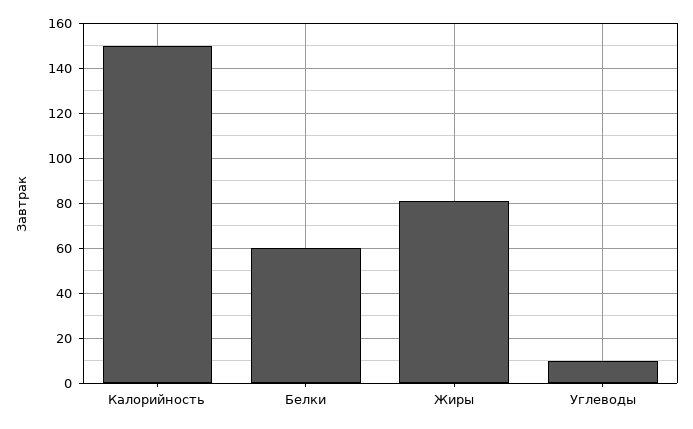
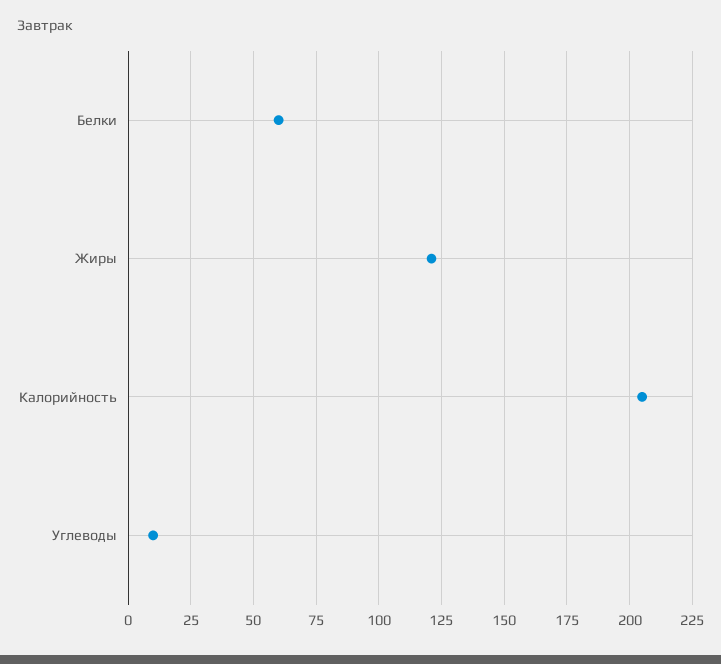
  {
-   "Калорийность": 150,
+   "Калорийность": 205,
    "Белки": 60,
-   "Жиры": 80,
+   "Жиры": 120,
    "Углеводы": 10
  }

